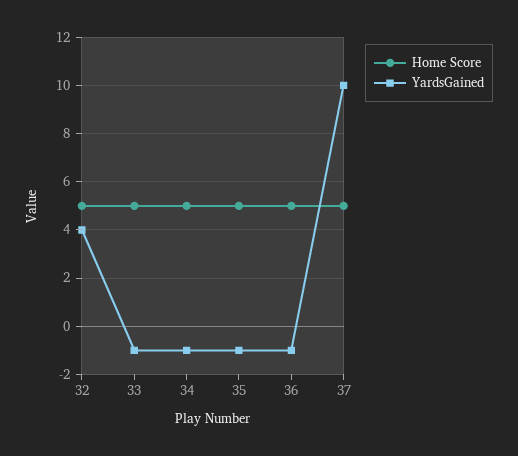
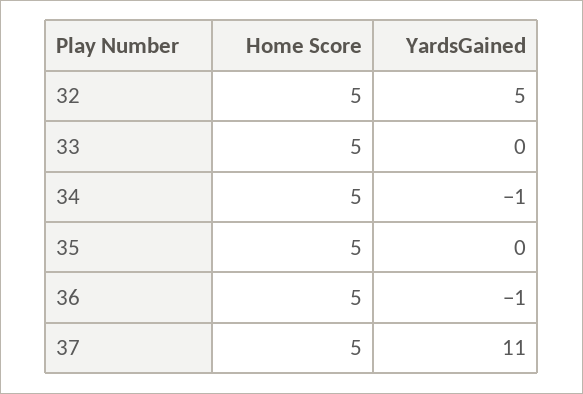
  {
    "Home Score": {
      "32": 5,
      "33": 5,
      "34": 5,
      "35": 5,
      "36": 5,
      "37": 5
    },
    "YardsGained": {
-     "32": 4,
+     "32": 5,
-     "33": -1,
+     "33": 0,
      "34": -1,
-     "35": -1,
+     "35": 0,
      "36": -1,
-     "37": 10
+     "37": 11
    }
  }

